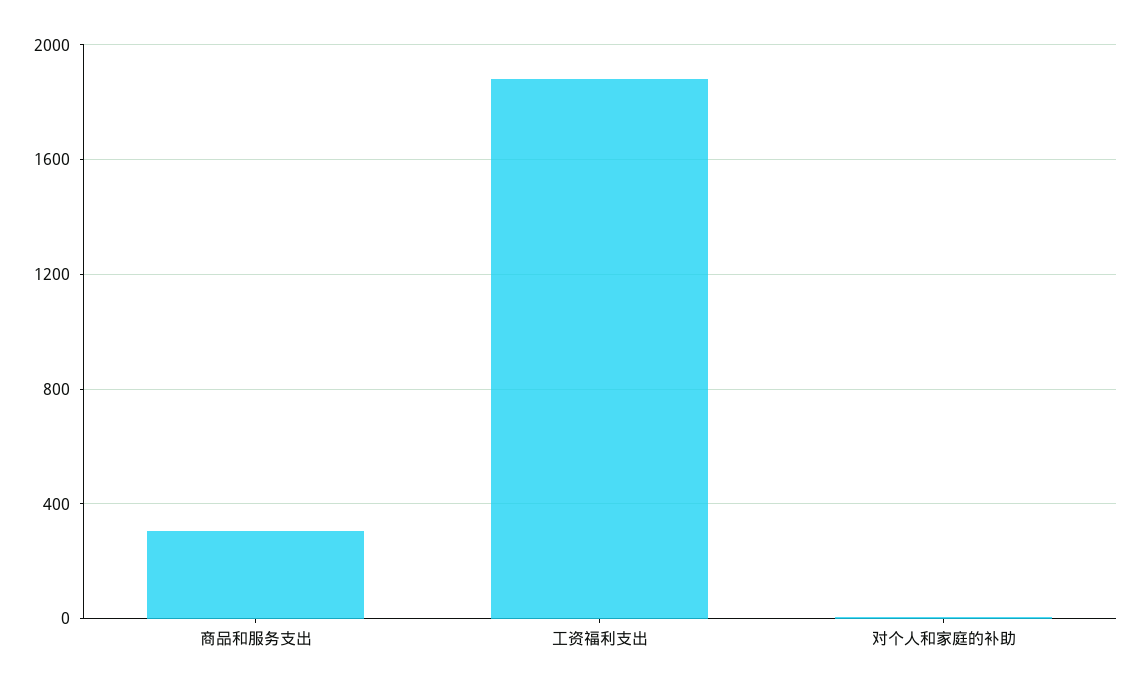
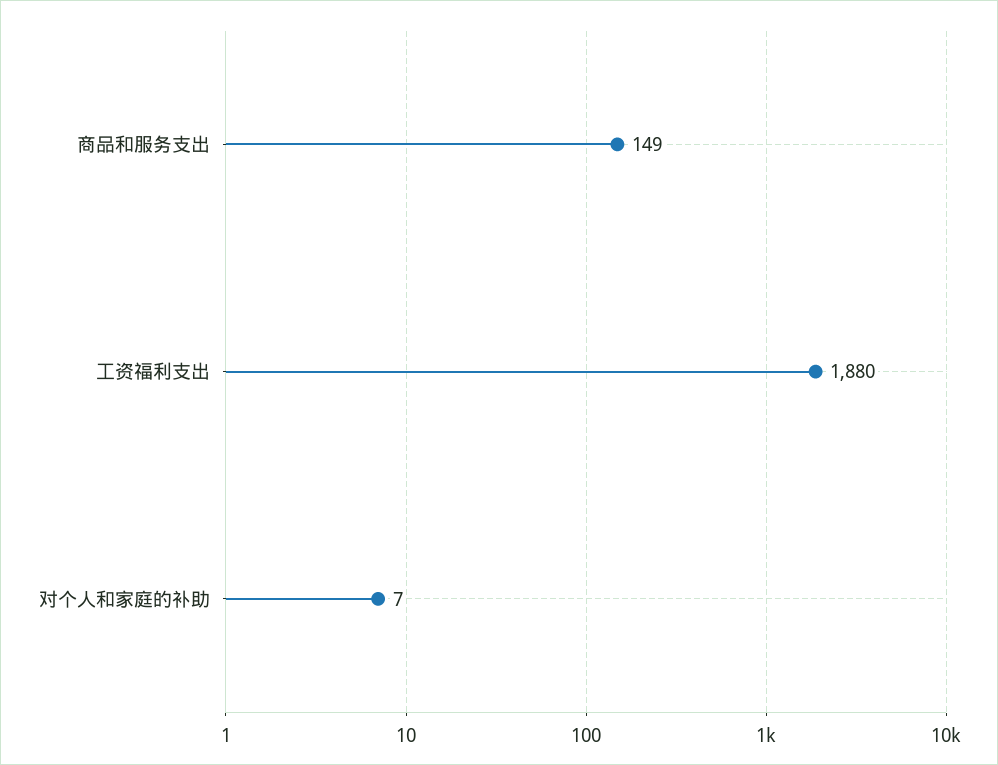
  {
-   "商品和服务支出": 300,
+   "商品和服务支出": 149,
    "工资福利支出": 1880,
    "对个人和家庭的补助": 7
  }

